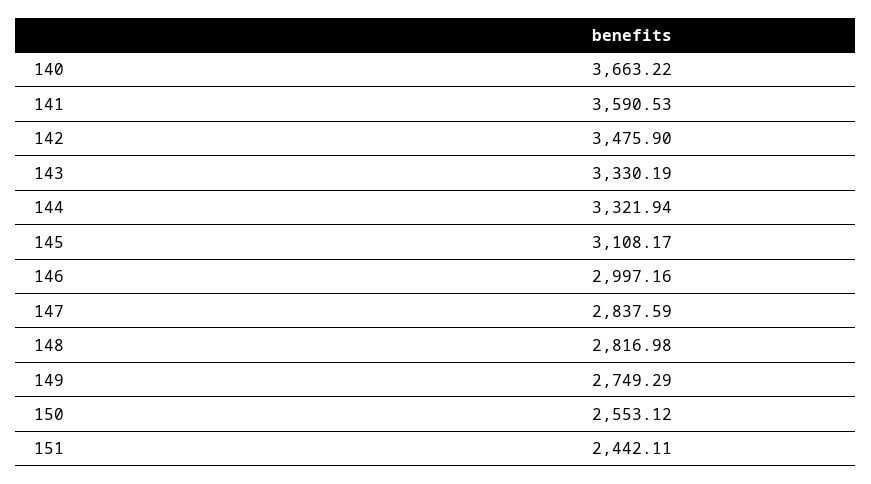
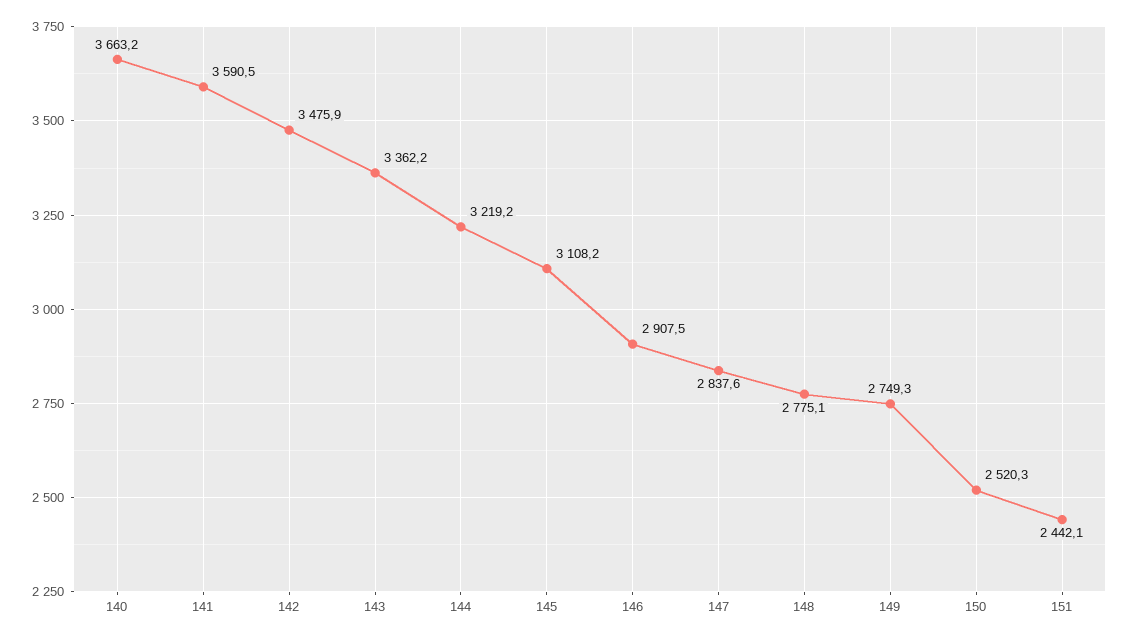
  {
    "140": 3663.22,
    "141": 3590.53,
    "142": 3475.9,
-   "143": 3330.19,
+   "143": 3362.2,
-   "144": 3321.94,
+   "144": 3219.2,
    "145": 3108.17,
-   "146": 2997.16,
+   "146": 2907.5,
    "147": 2837.59,
-   "148": 2816.98,
+   "148": 2775.1,
    "149": 2749.29,
-   "150": 2553.12,
+   "150": 2520.3,
    "151": 2442.11
  }

